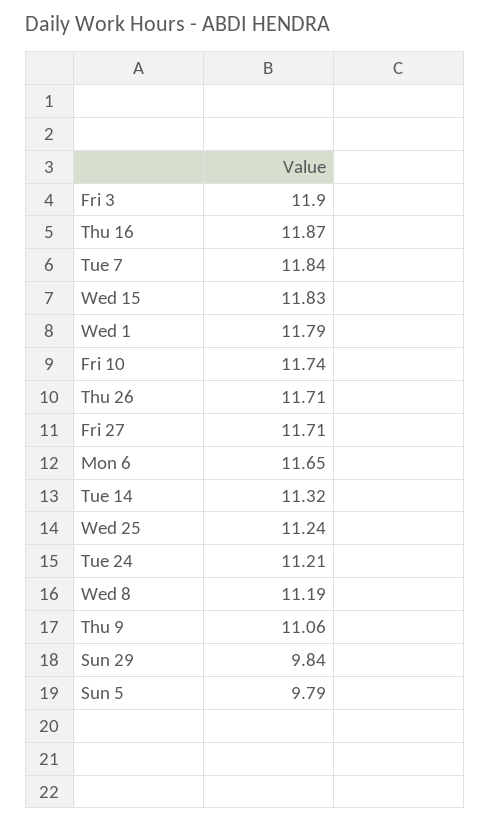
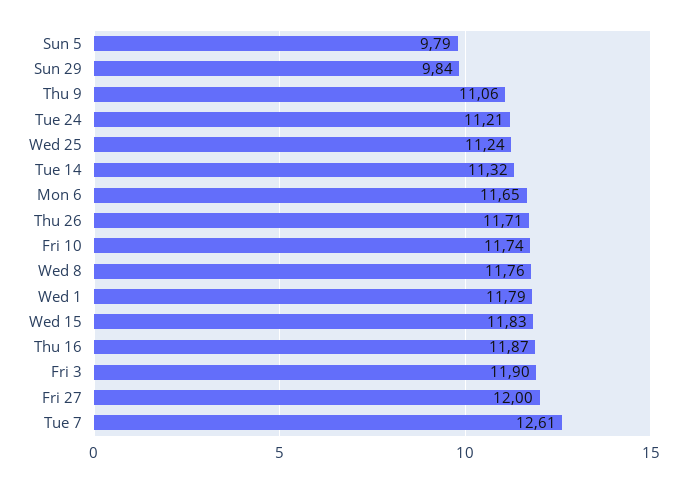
  {
    "Fri 3": 11.9,
    "Thu 16": 11.87,
-   "Tue 7": 11.84,
+   "Tue 7": 12.61,
    "Wed 15": 11.83,
    "Wed 1": 11.79,
    "Fri 10": 11.74,
    "Thu 26": 11.71,
-   "Fri 27": 11.71,
+   "Fri 27": 12,
    "Mon 6": 11.65,
    "Tue 14": 11.32,
    "Wed 25": 11.24,
    "Tue 24": 11.21,
-   "Wed 8": 11.19,
+   "Wed 8": 11.76,
    "Thu 9": 11.06,
    "Sun 29": 9.84,
    "Sun 5": 9.79
  }

